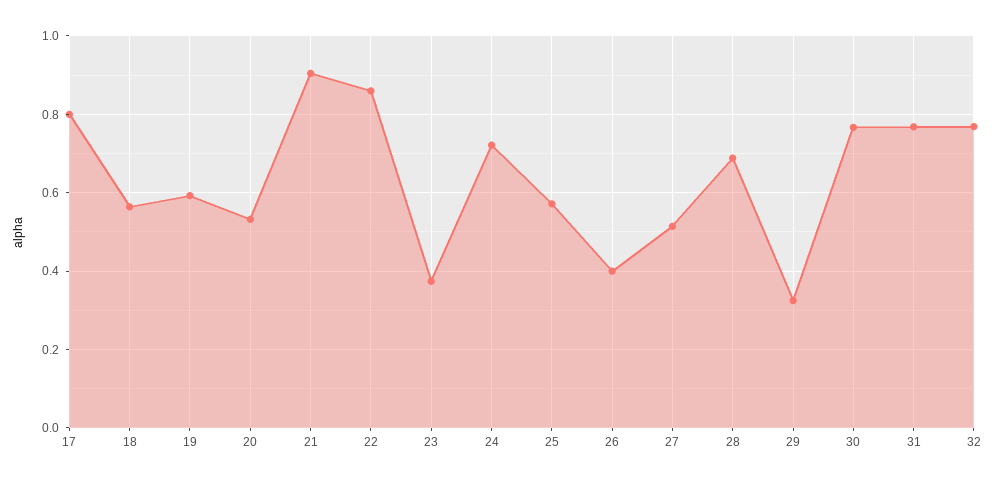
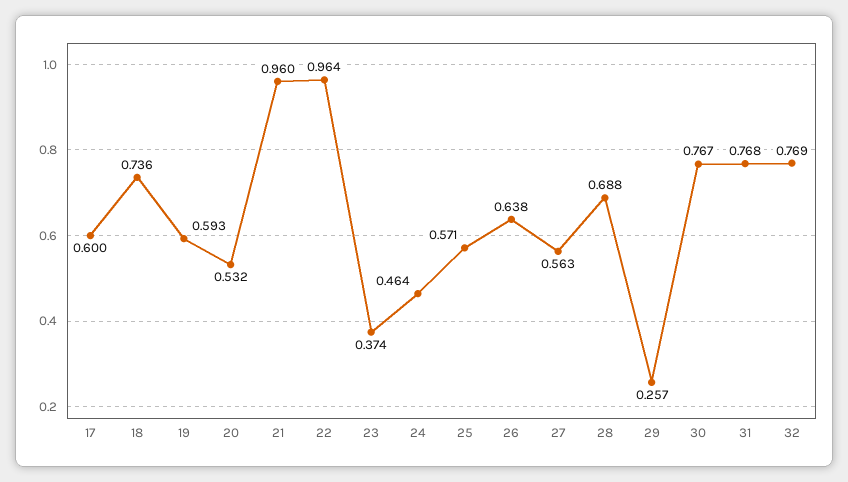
  {
-   "17": 0.8,
+   "17": 0.6,
-   "18": 0.56,
+   "18": 0.736,
    "19": 0.593,
    "20": 0.532,
-   "21": 0.9,
+   "21": 0.96,
-   "22": 0.86,
+   "22": 0.964,
    "23": 0.374,
-   "24": 0.72,
+   "24": 0.464,
    "25": 0.571,
-   "26": 0.4,
+   "26": 0.638,
-   "27": 0.52,
+   "27": 0.563,
    "28": 0.688,
-   "29": 0.32,
+   "29": 0.257,
    "30": 0.767,
    "31": 0.768,
    "32": 0.769
  }

